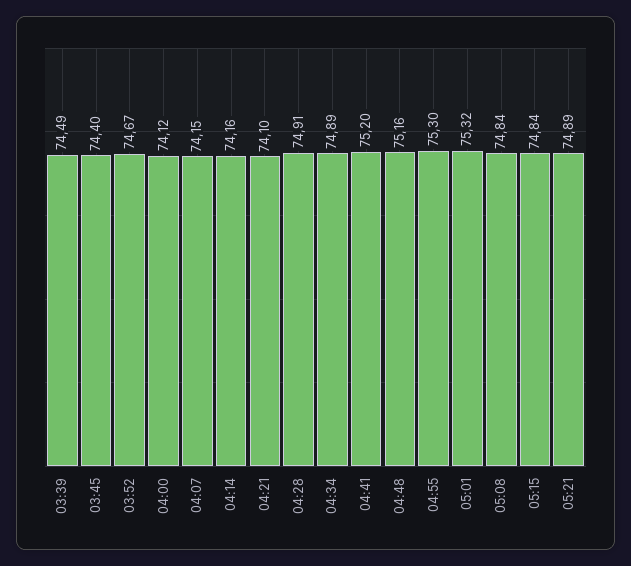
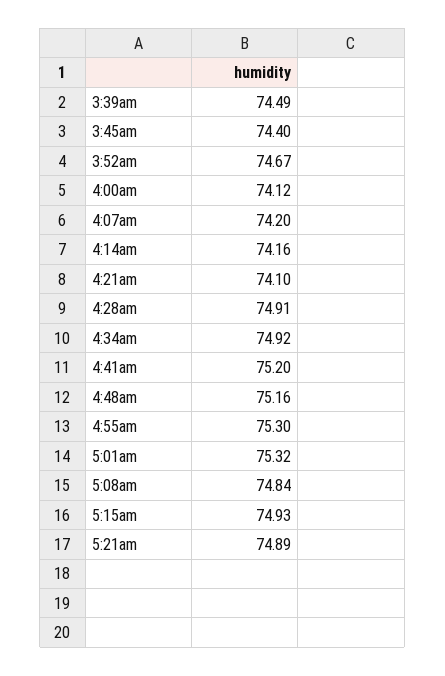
  {
    "03:39": 74.49,
    "03:45": 74.4,
    "03:52": 74.67,
    "04:00": 74.12,
-   "04:07": 74.15,
+   "04:07": 74.2,
    "04:14": 74.16,
    "04:21": 74.1,
    "04:28": 74.91,
-   "04:34": 74.89,
+   "04:34": 74.92,
    "04:41": 75.2,
    "04:48": 75.16,
    "04:55": 75.3,
    "05:01": 75.32,
    "05:08": 74.84,
-   "05:15": 74.84,
+   "05:15": 74.93,
    "05:21": 74.89
  }

